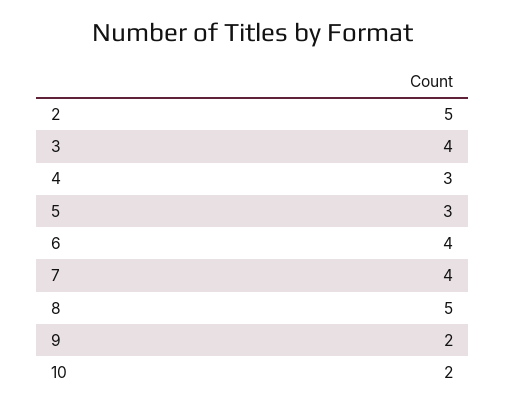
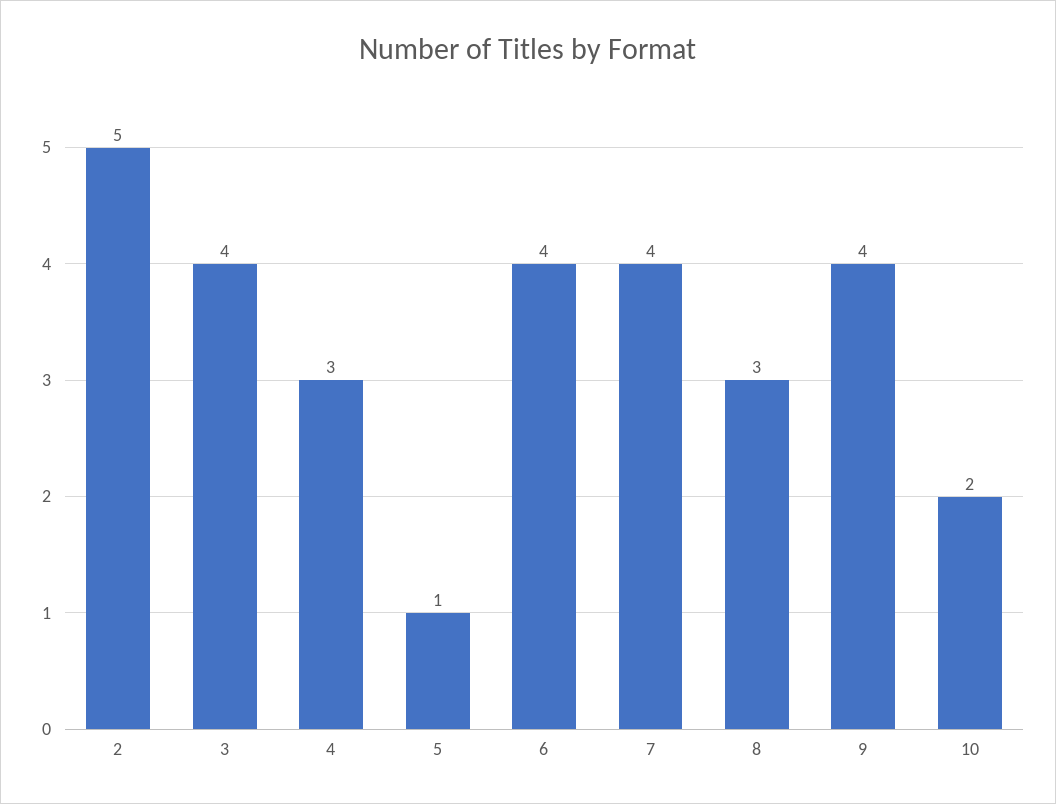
  {
    "2": 5,
    "3": 4,
    "4": 3,
-   "5": 3,
+   "5": 1,
    "6": 4,
    "7": 4,
-   "8": 5,
+   "8": 3,
-   "9": 2,
+   "9": 4,
    "10": 2
  }

